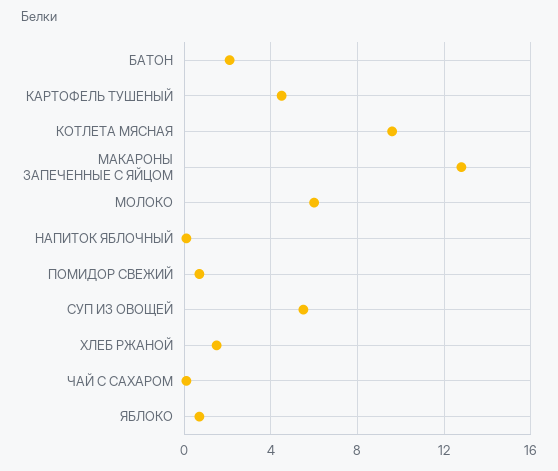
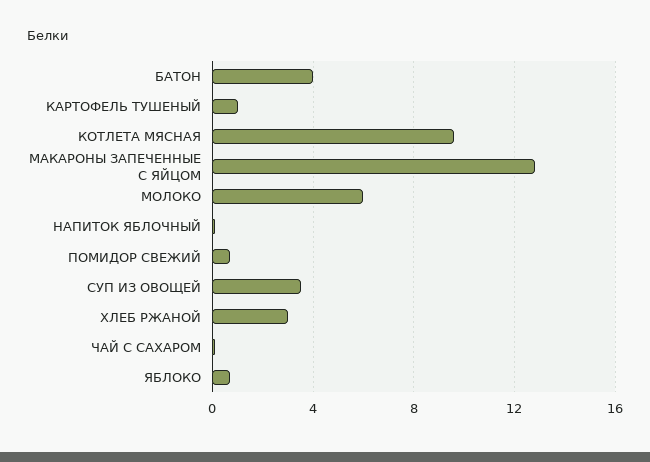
  {
-   "БАТОН": 2,
+   "БАТОН": 4,
-   "КАРТОФЕЛЬ ТУШЕНЫЙ": 4.5,
+   "КАРТОФЕЛЬ ТУШЕНЫЙ": 1,
    "КОТЛЕТА МЯСНАЯ": 9.5,
    "МАКАРОНЫ ЗАПЕЧЕННЫЕ С ЯЙЦОМ": 13,
    "МОЛОКО": 6,
    "НАПИТОК ЯБЛОЧНЫЙ": 0,
    "ПОМИДОР СВЕЖИЙ": 0.5,
-   "СУП ИЗ ОВОЩЕЙ": 5.5,
+   "СУП ИЗ ОВОЩЕЙ": 3.5,
-   "ХЛЕБ РЖАНОЙ": 1.5,
+   "ХЛЕБ РЖАНОЙ": 3,
    "ЧАЙ С САХАРОМ": 0,
    "ЯБЛОКО": 0.5
  }

